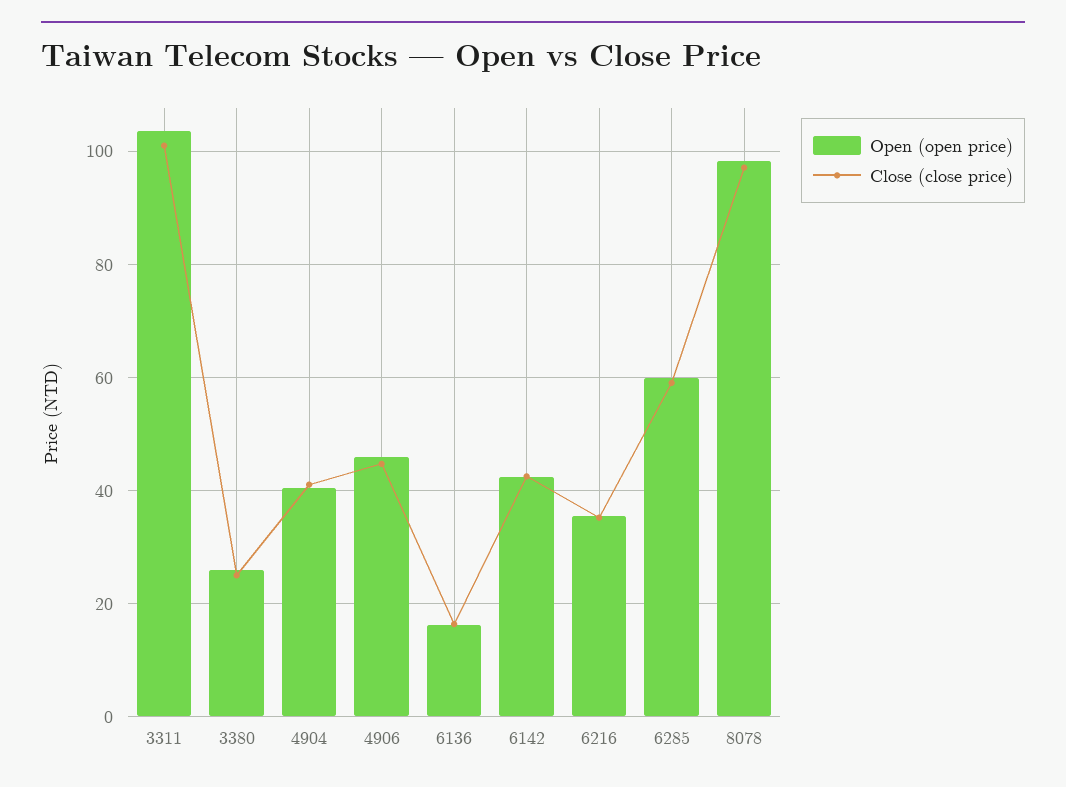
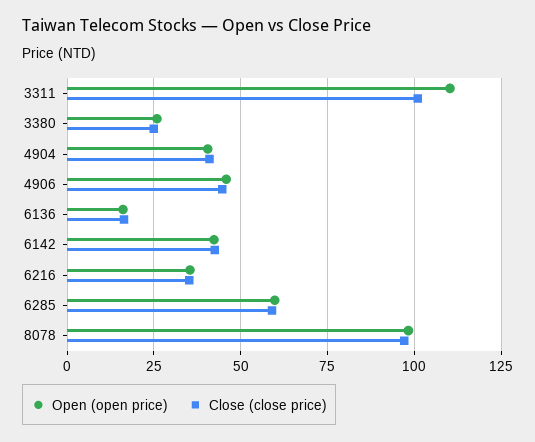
  {
    "Open (open price)": {
-     "3311": 104,
+     "3311": 110,
      "3380": 26,
      "4904": 40,
      "4906": 46,
      "6136": 16,
      "6142": 42,
      "6216": 36,
      "6285": 60,
      "8078": 98
    },
    "Close (close price)": {
      "3311": 102,
      "3380": 24,
      "4904": 42,
      "4906": 44,
      "6136": 16,
      "6142": 42,
      "6216": 36,
      "6285": 60,
      "8078": 98
    }
  }

